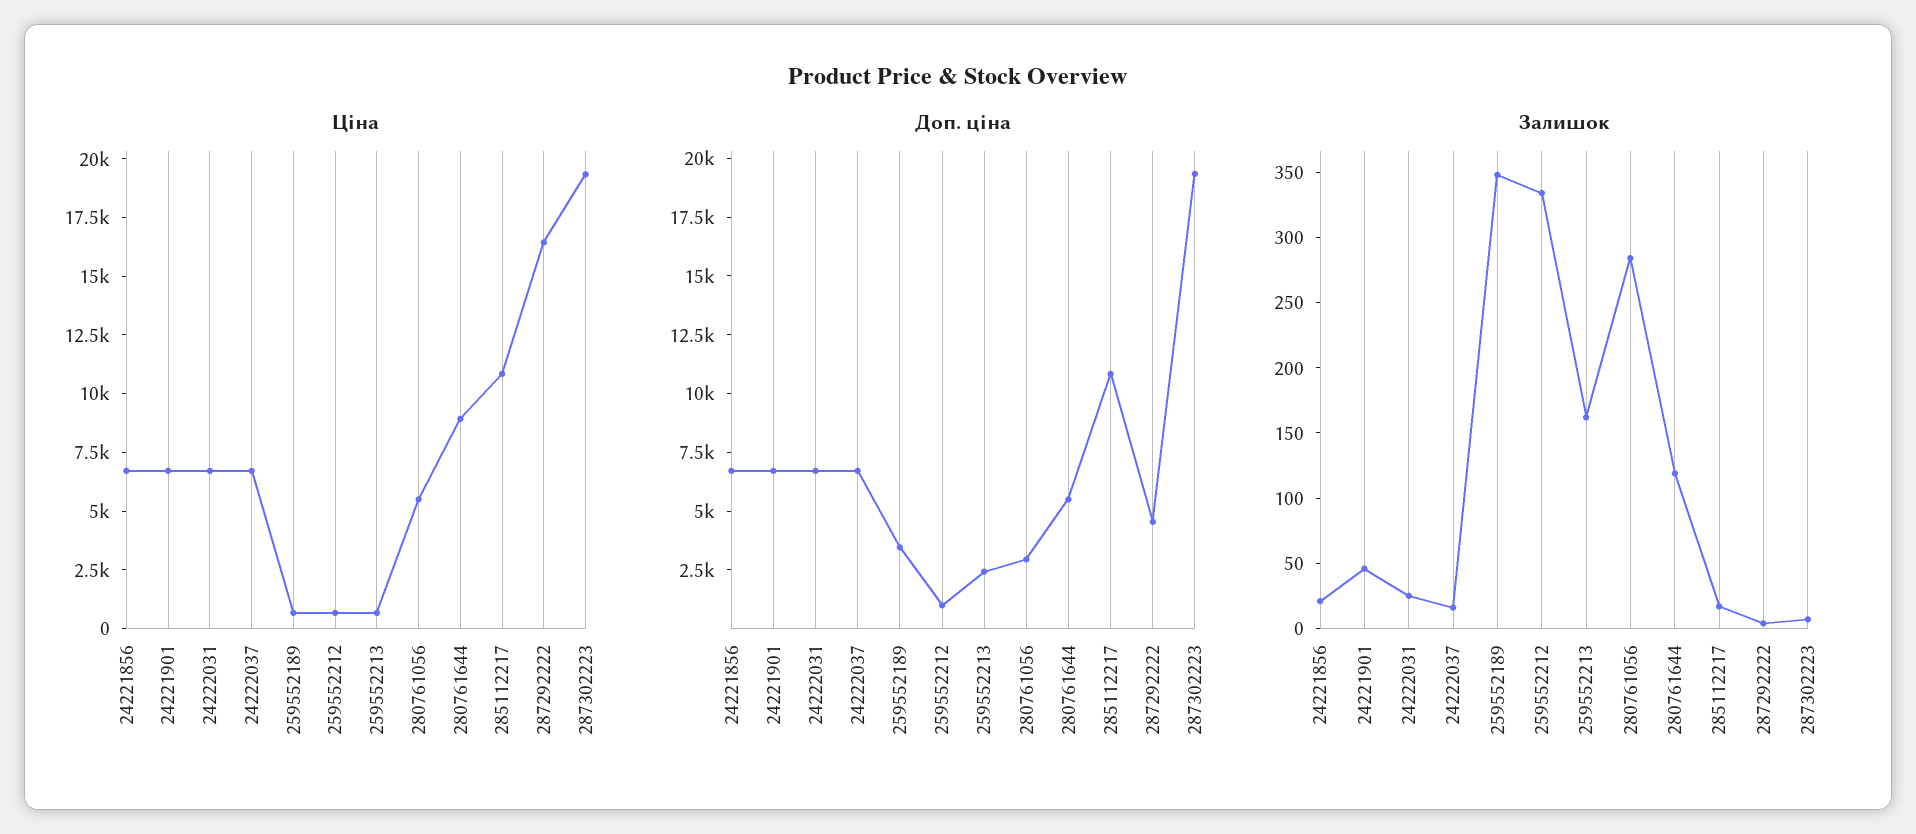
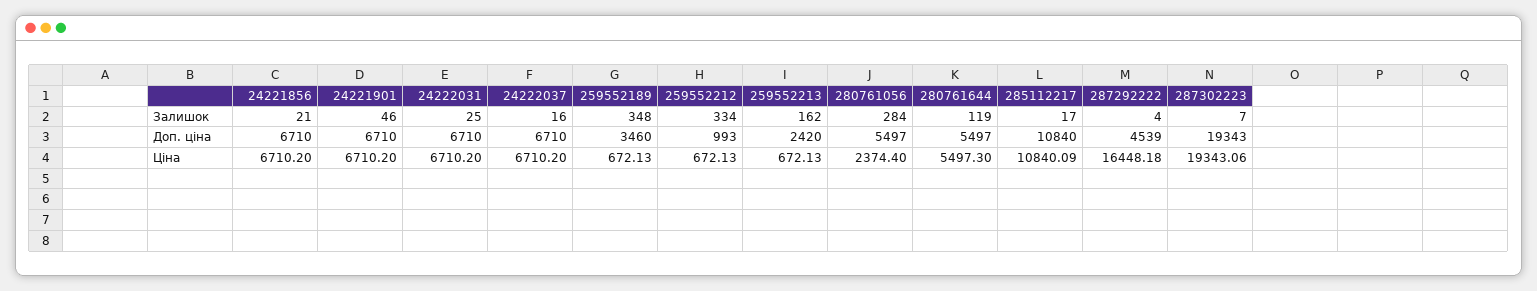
  {
    "Ціна": {
      "24221856": 6710.2,
      "24221901": 6710.2,
      "24222031": 6710.2,
      "24222037": 6710.2,
      "259552189": 672.13,
      "259552212": 672.13,
      "259552213": 672.13,
-     "280761056": 5500,
+     "280761056": 2374.4,
-     "280761644": 9000,
+     "280761644": 5497.3,
      "285112217": 10840.09,
      "287292222": 16448.18,
      "287302223": 19343.06
    },
    "Доп. ціна": {
      "24221856": 6710,
      "24221901": 6710,
      "24222031": 6710,
      "24222037": 6710,
      "259552189": 3460,
      "259552212": 993,
      "259552213": 2420,
-     "280761056": 3000,
+     "280761056": 5497,
      "280761644": 5497,
      "285112217": 10840,
      "287292222": 4539,
      "287302223": 19343
    },
    "Залишок": {
      "24221856": 21,
      "24221901": 46,
      "24222031": 25,
      "24222037": 16,
      "259552189": 348,
      "259552212": 334,
      "259552213": 162,
      "280761056": 284,
      "280761644": 119,
      "285112217": 17,
      "287292222": 4,
      "287302223": 7
    }
  }

